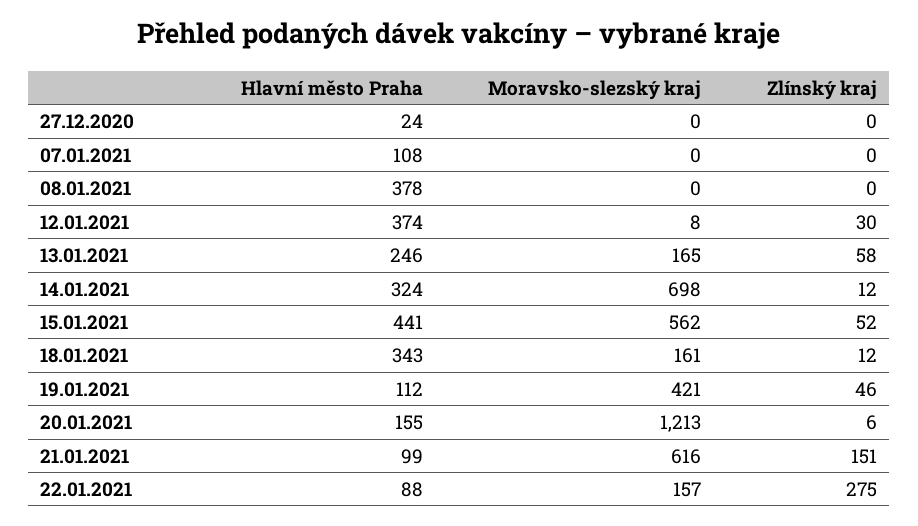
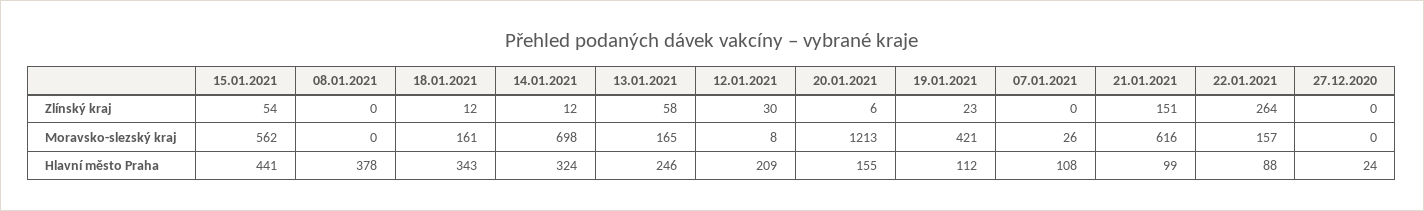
  {
    "Hlavní město Praha": {
      "27.12.2020": 24,
      "07.01.2021": 108,
      "08.01.2021": 378,
-     "12.01.2021": 374,
+     "12.01.2021": 209,
      "13.01.2021": 246,
      "14.01.2021": 324,
      "15.01.2021": 441,
      "18.01.2021": 343,
      "19.01.2021": 112,
      "20.01.2021": 155,
      "21.01.2021": 99,
      "22.01.2021": 88
    },
    "Moravsko-slezský kraj": {
      "27.12.2020": 0,
-     "07.01.2021": 0,
+     "07.01.2021": 26,
      "08.01.2021": 0,
      "12.01.2021": 8,
      "13.01.2021": 165,
      "14.01.2021": 698,
      "15.01.2021": 562,
      "18.01.2021": 161,
      "19.01.2021": 421,
      "20.01.2021": 1213,
      "21.01.2021": 616,
      "22.01.2021": 157
    },
    "Zlínský kraj": {
      "27.12.2020": 0,
      "07.01.2021": 0,
      "08.01.2021": 0,
      "12.01.2021": 30,
      "13.01.2021": 58,
      "14.01.2021": 12,
-     "15.01.2021": 52,
+     "15.01.2021": 54,
      "18.01.2021": 12,
-     "19.01.2021": 46,
+     "19.01.2021": 23,
      "20.01.2021": 6,
      "21.01.2021": 151,
-     "22.01.2021": 275
+     "22.01.2021": 264
    }
  }

